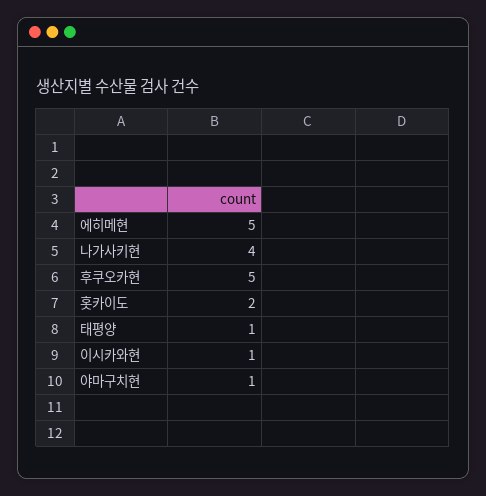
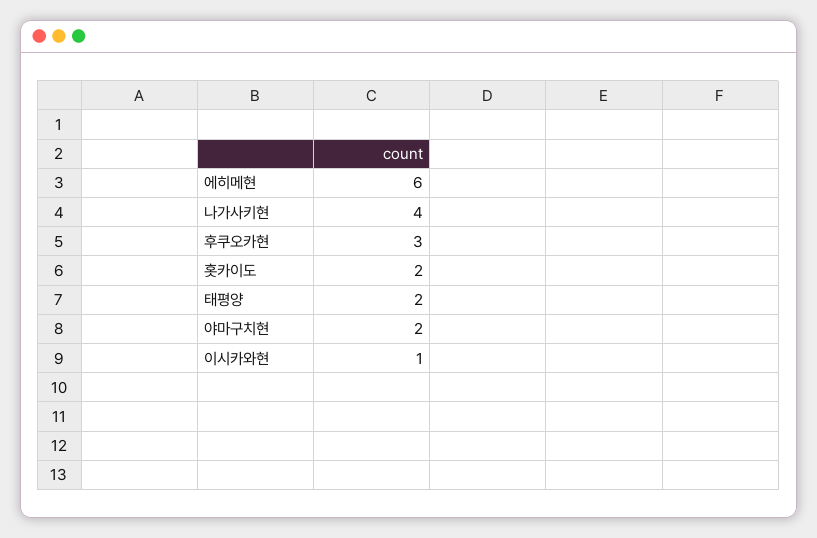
  {
-   "에히메현": 5,
+   "에히메현": 6,
    "나가사키현": 4,
-   "후쿠오카현": 5,
+   "후쿠오카현": 3,
    "홋카이도": 2,
-   "태평양": 1,
+   "태평양": 2,
    "이시카와현": 1,
-   "야마구치현": 1
+   "야마구치현": 2
  }

